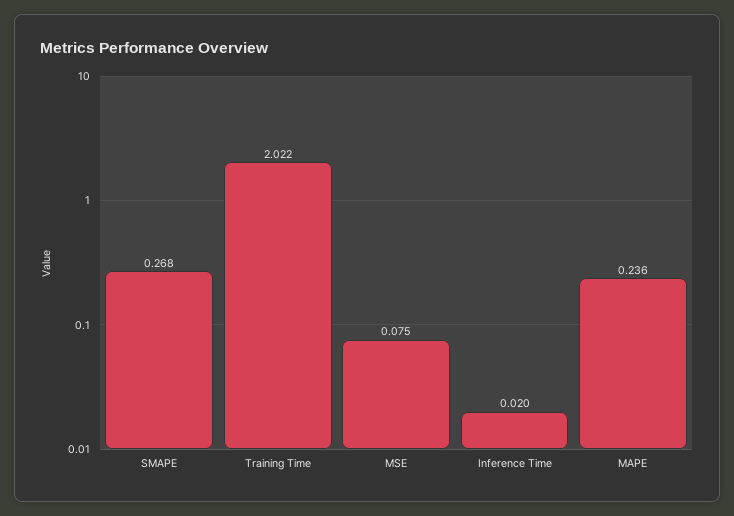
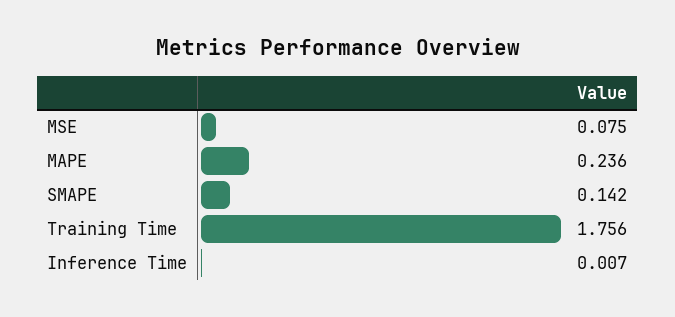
  {
-   "SMAPE": 0.268,
+   "SMAPE": 0.142,
-   "Training Time": 2.022,
+   "Training Time": 1.756,
    "MSE": 0.075,
-   "Inference Time": 0.02,
+   "Inference Time": 0.007,
    "MAPE": 0.236
  }

